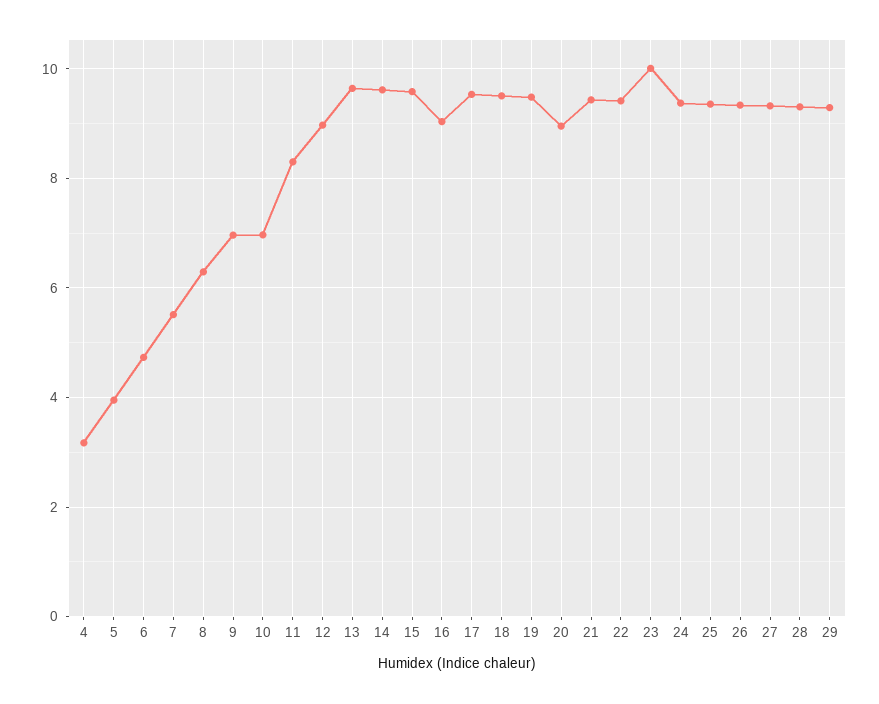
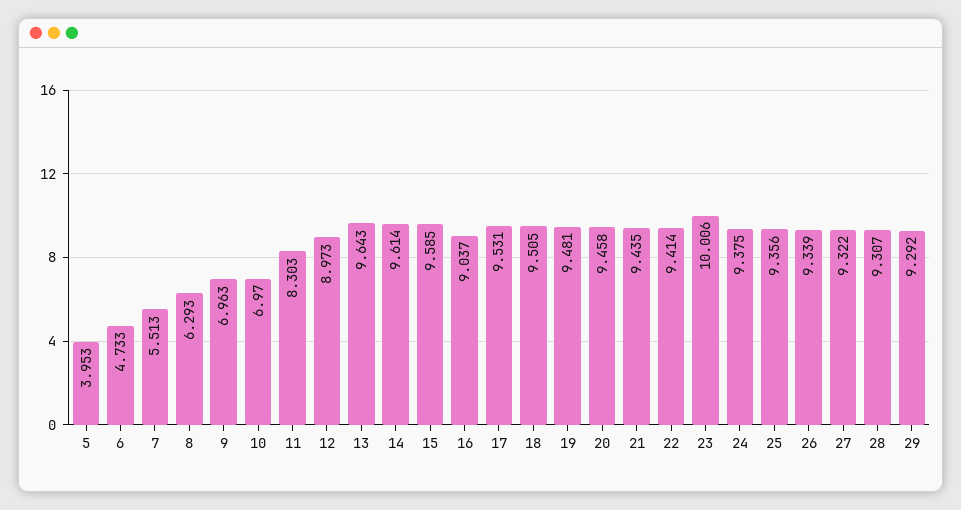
  {
-   "4": 3.2,
    "5": 3.953,
    "6": 4.733,
    "7": 5.513,
    "8": 6.293,
    "9": 6.963,
    "10": 6.97,
    "11": 8.303,
    "12": 8.973,
    "13": 9.643,
    "14": 9.614,
    "15": 9.585,
    "16": 9.037,
    "17": 9.531,
    "18": 9.505,
    "19": 9.481,
-   "20": 9,
+   "20": 9.458,
    "21": 9.435,
    "22": 9.414,
    "23": 10.006,
    "24": 9.375,
    "25": 9.356,
    "26": 9.339,
    "27": 9.322,
    "28": 9.307,
    "29": 9.292
  }

